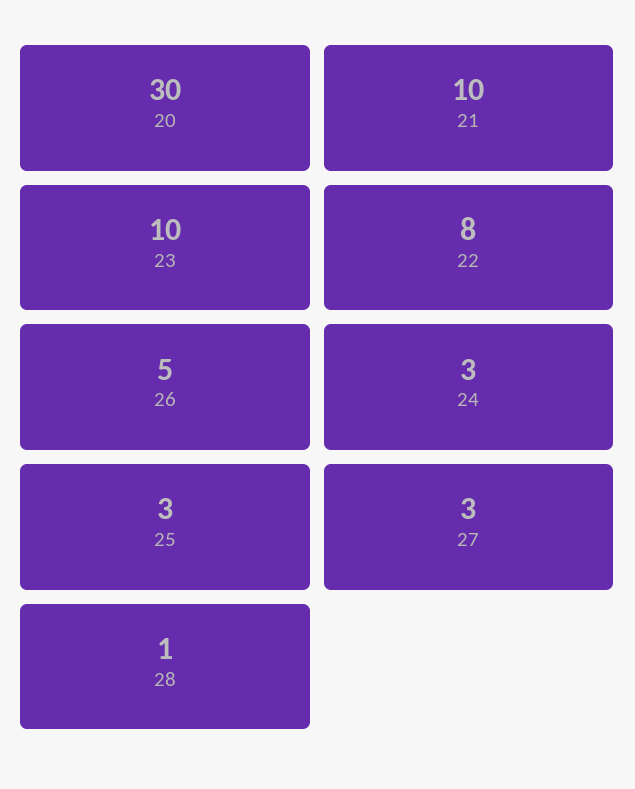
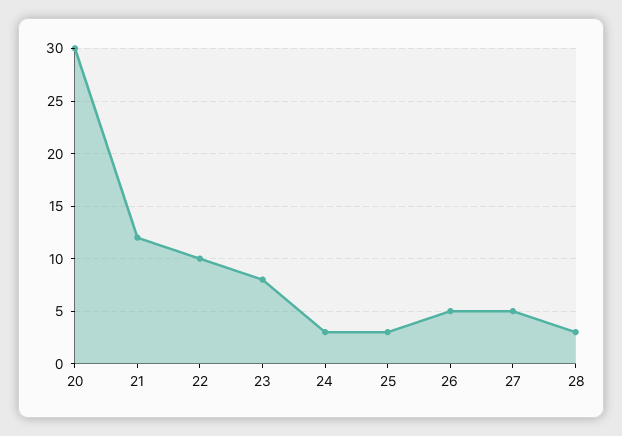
  {
    "20": 30,
-   "21": 10,
+   "21": 12,
-   "23": 10,
+   "23": 8,
-   "22": 8,
+   "22": 10,
    "26": 5,
    "24": 3,
    "25": 3,
-   "27": 3,
+   "27": 5,
-   "28": 1
+   "28": 3
  }

